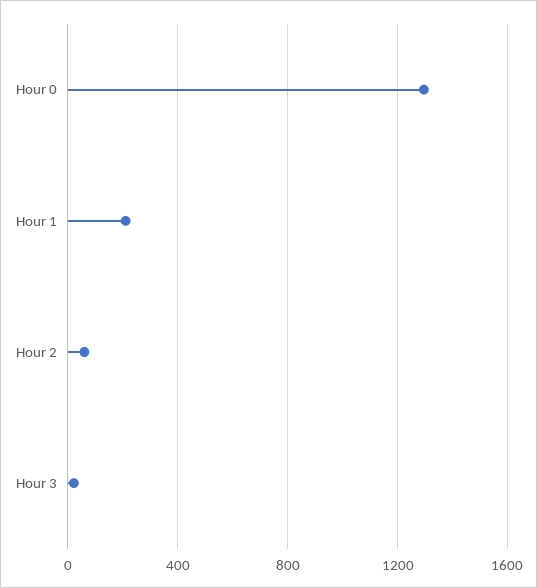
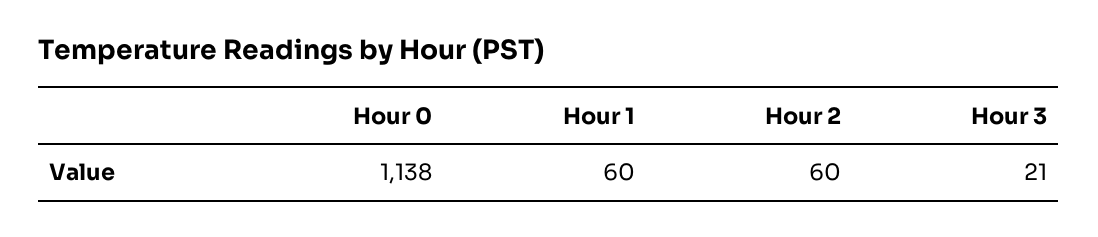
  {
-   "Hour 0": 1300,
+   "Hour 0": 1138,
-   "Hour 1": 200,
+   "Hour 1": 60,
    "Hour 2": 60,
    "Hour 3": 21
  }

